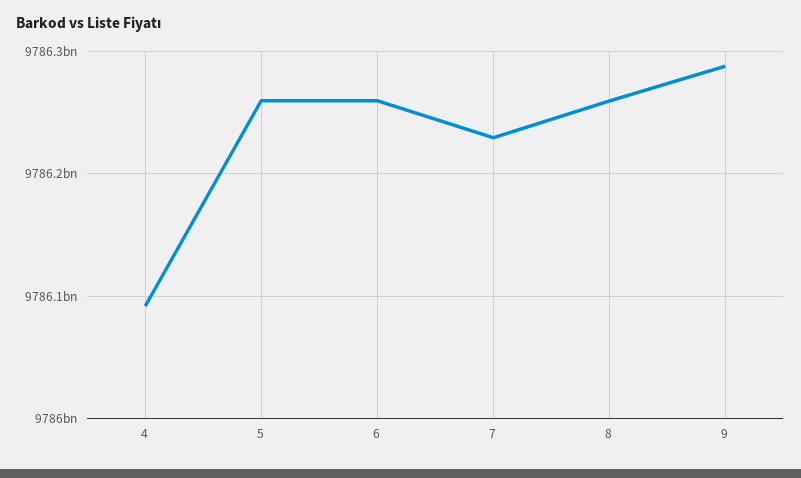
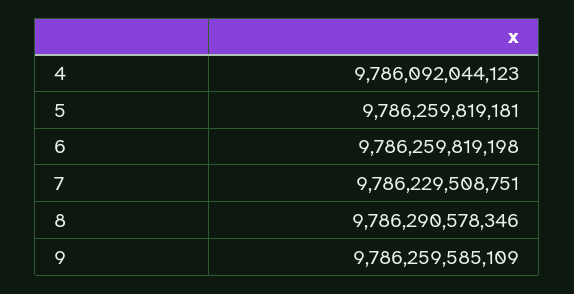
  {
    "4": 9786092044123,
    "5": 9786259819181,
    "6": 9786259819198,
    "7": 9786229508751,
-   "8": 9786260000000,
+   "8": 9786290578346,
-   "9": 9786290000000
+   "9": 9786259585109
  }

